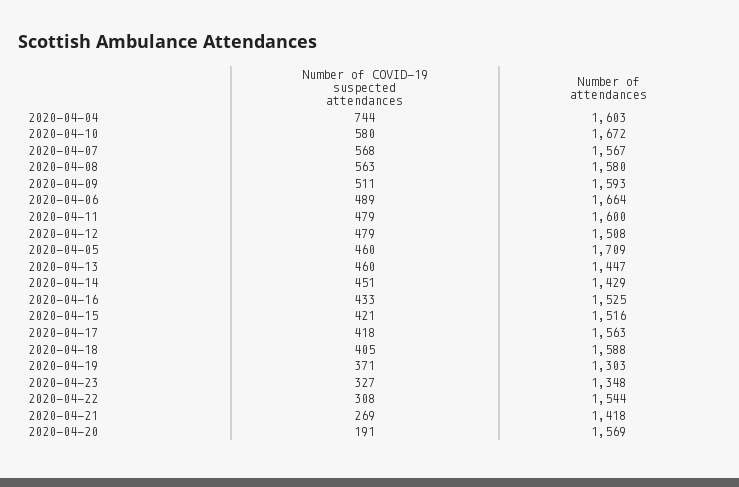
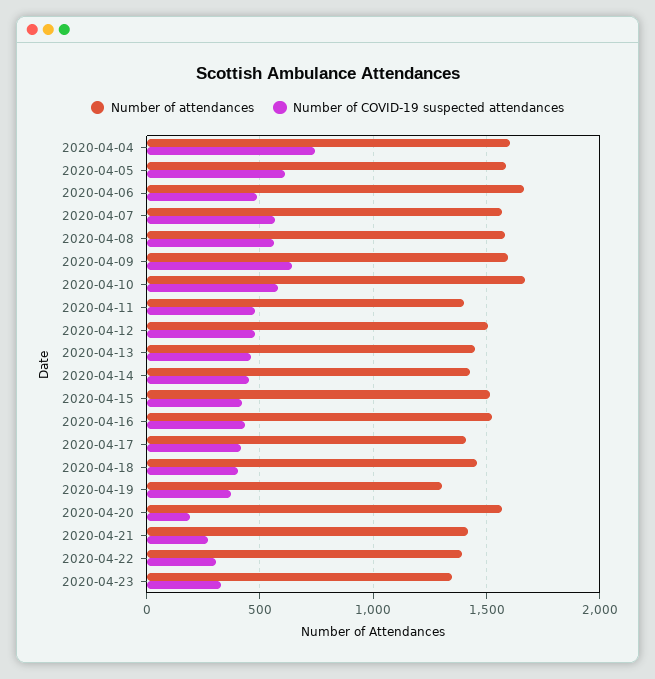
  {
    "Number of COVID-19 suspected attendances": {
      "2020-04-04": 744,
      "2020-04-10": 580,
      "2020-04-07": 568,
      "2020-04-08": 563,
-     "2020-04-09": 511,
+     "2020-04-09": 650,
      "2020-04-06": 489,
      "2020-04-11": 479,
      "2020-04-12": 479,
-     "2020-04-05": 460,
+     "2020-04-05": 600,
      "2020-04-13": 460,
      "2020-04-14": 451,
      "2020-04-16": 433,
      "2020-04-15": 421,
      "2020-04-17": 418,
      "2020-04-18": 405,
      "2020-04-19": 371,
      "2020-04-23": 327,
      "2020-04-22": 308,
      "2020-04-21": 269,
      "2020-04-20": 191
    },
    "Number of attendances": {
      "2020-04-04": 1603,
      "2020-04-10": 1672,
      "2020-04-07": 1567,
      "2020-04-08": 1580,
      "2020-04-09": 1593,
      "2020-04-06": 1664,
-     "2020-04-11": 1600,
+     "2020-04-11": 1400,
      "2020-04-12": 1508,
-     "2020-04-05": 1709,
+     "2020-04-05": 1600,
      "2020-04-13": 1447,
      "2020-04-14": 1429,
      "2020-04-16": 1525,
      "2020-04-15": 1516,
-     "2020-04-17": 1563,
+     "2020-04-17": 1400,
-     "2020-04-18": 1588,
+     "2020-04-18": 1450,
      "2020-04-19": 1303,
      "2020-04-23": 1348,
-     "2020-04-22": 1544,
+     "2020-04-22": 1400,
      "2020-04-21": 1418,
      "2020-04-20": 1569
    }
  }

